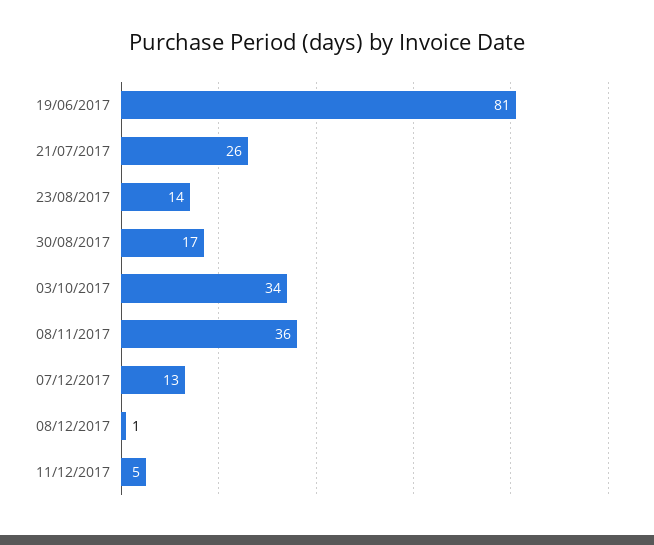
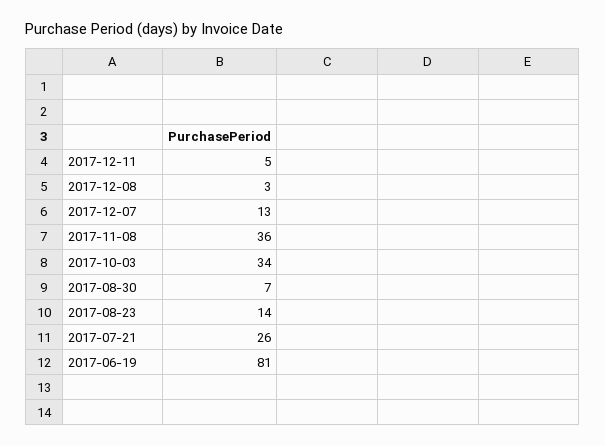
  {
    "19/06/2017": 81,
    "21/07/2017": 26,
    "23/08/2017": 14,
-   "30/08/2017": 17,
+   "30/08/2017": 7,
    "03/10/2017": 34,
    "08/11/2017": 36,
    "07/12/2017": 13,
-   "08/12/2017": 1,
+   "08/12/2017": 3,
    "11/12/2017": 5
  }

